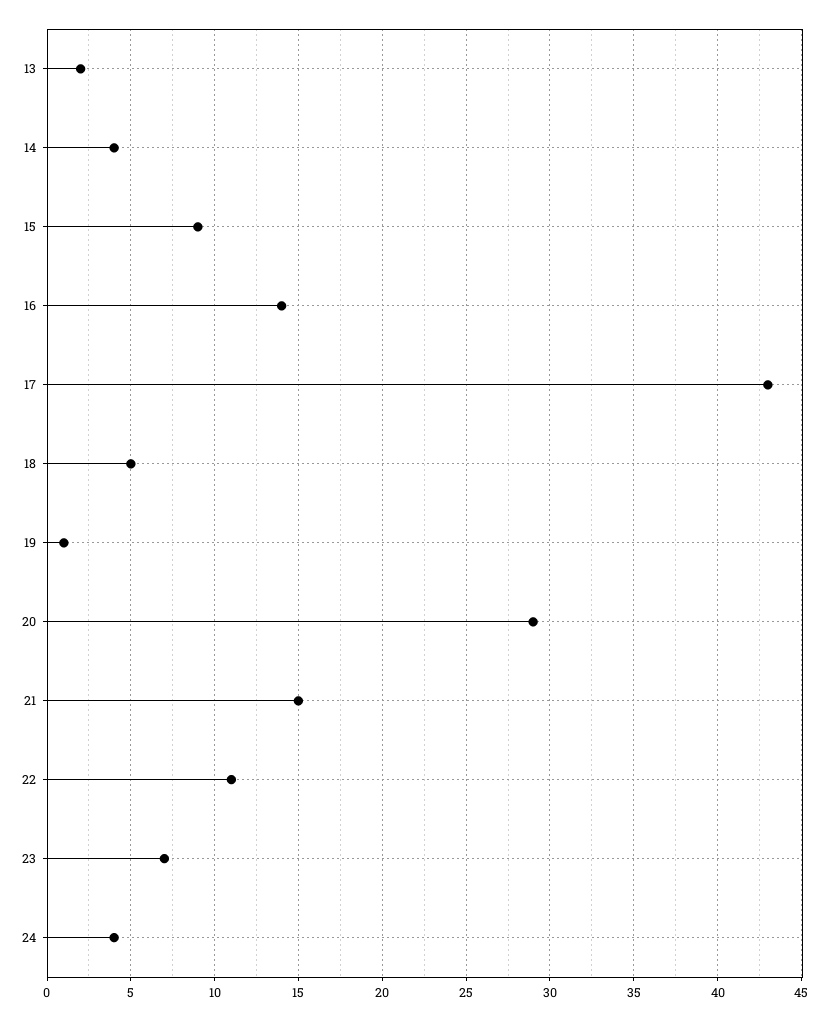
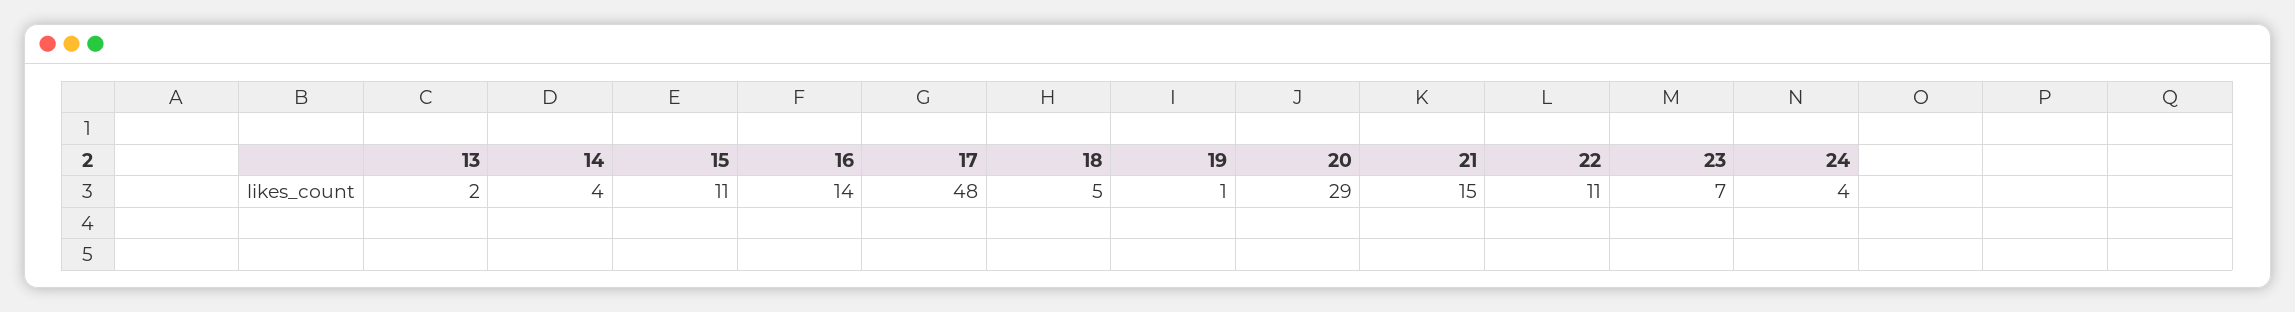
  {
    "13": 2,
    "14": 4,
-   "15": 9,
+   "15": 11,
    "16": 14,
-   "17": 43,
+   "17": 48,
    "18": 5,
    "19": 1,
    "20": 29,
    "21": 15,
    "22": 11,
    "23": 7,
    "24": 4
  }

